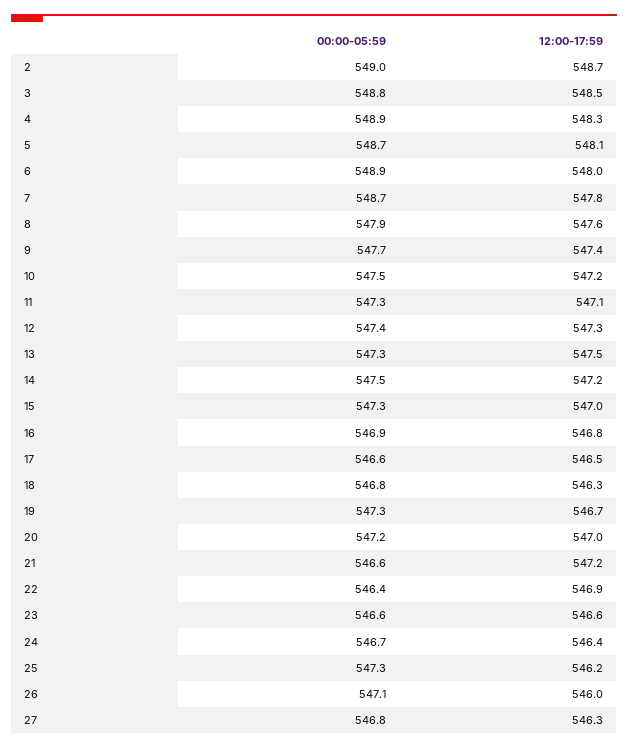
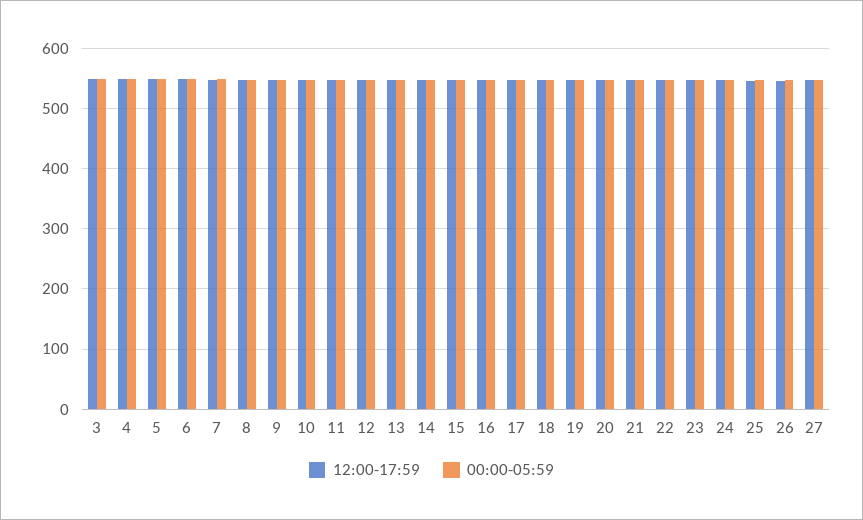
  {
    "00:00-05:59": {
-     "2": 549,
      "3": 548.8,
      "4": 548.9,
      "5": 548.7,
      "6": 548.9,
      "7": 548.7,
      "8": 547.9,
      "9": 547.7,
      "10": 547.5,
      "11": 547.3,
      "12": 547.4,
      "13": 547.3,
      "14": 547.5,
      "15": 547.3,
      "16": 546.9,
      "17": 546.6,
      "18": 546.8,
      "19": 547.3,
      "20": 547.2,
      "21": 546.6,
      "22": 546.4,
      "23": 546.6,
      "24": 546.7,
      "25": 547.3,
      "26": 547.1,
      "27": 546.8
    },
    "12:00-17:59": {
-     "2": 548.7,
      "3": 548.5,
      "4": 548.3,
      "5": 548.1,
      "6": 548,
      "7": 547.8,
      "8": 547.6,
      "9": 547.4,
      "10": 547.2,
      "11": 547.1,
      "12": 547.3,
      "13": 547.5,
      "14": 547.2,
      "15": 547,
      "16": 546.8,
      "17": 546.5,
      "18": 546.3,
      "19": 546.7,
      "20": 547,
      "21": 547.2,
      "22": 546.9,
      "23": 546.6,
      "24": 546.4,
      "25": 546.2,
      "26": 546,
      "27": 546.3
    }
  }

